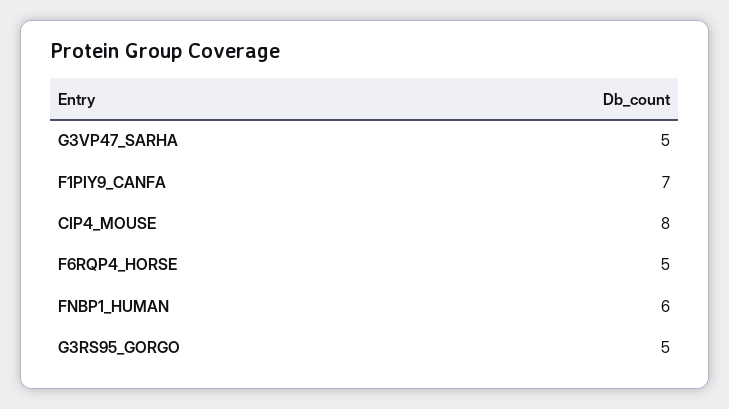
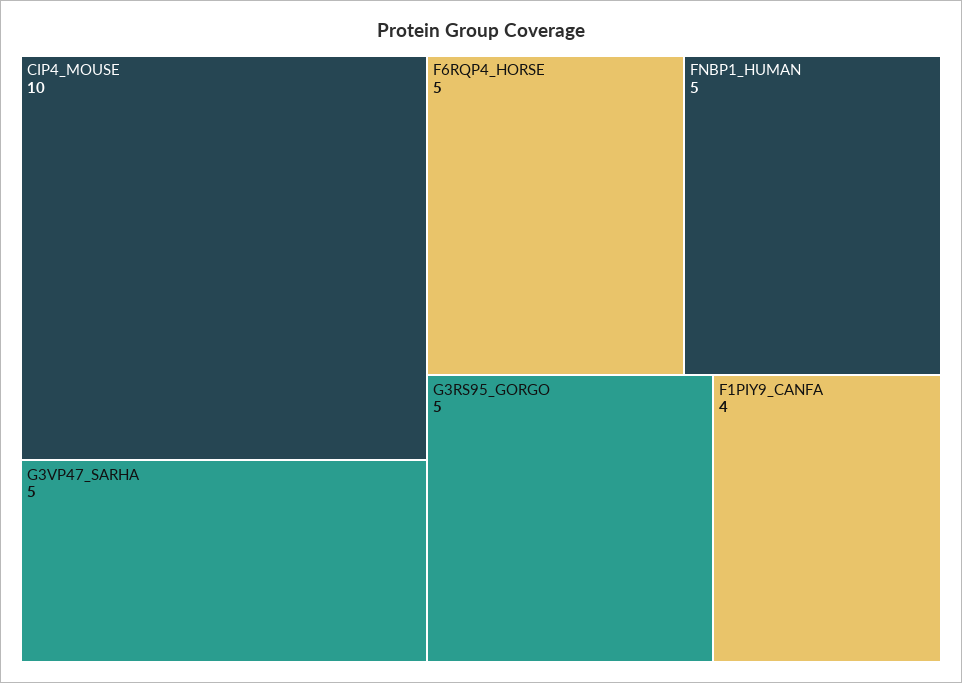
  {
    "G3VP47_SARHA": 5,
-   "F1PIY9_CANFA": 7,
+   "F1PIY9_CANFA": 4,
-   "CIP4_MOUSE": 8,
+   "CIP4_MOUSE": 10,
    "F6RQP4_HORSE": 5,
-   "FNBP1_HUMAN": 6,
+   "FNBP1_HUMAN": 5,
    "G3RS95_GORGO": 5
  }

